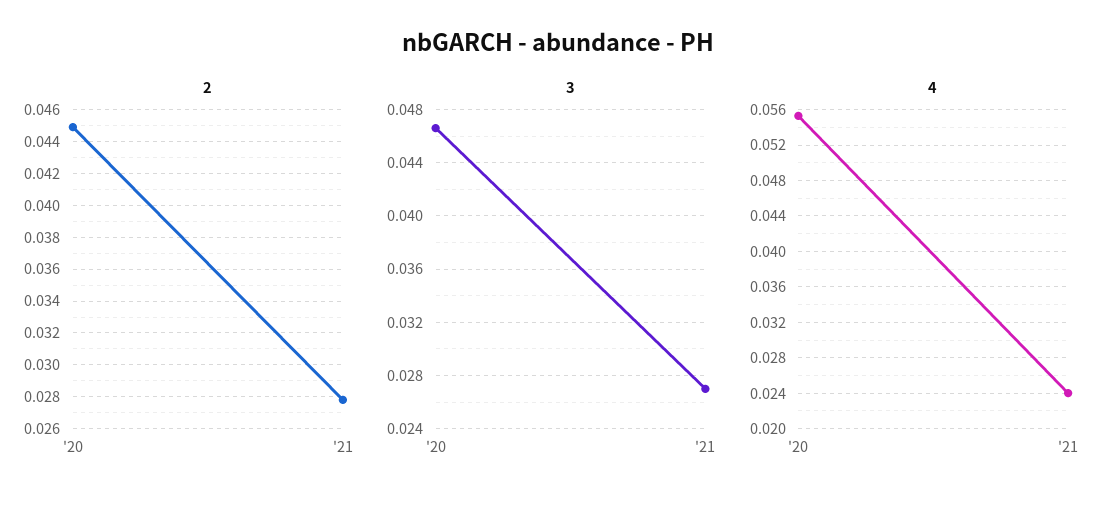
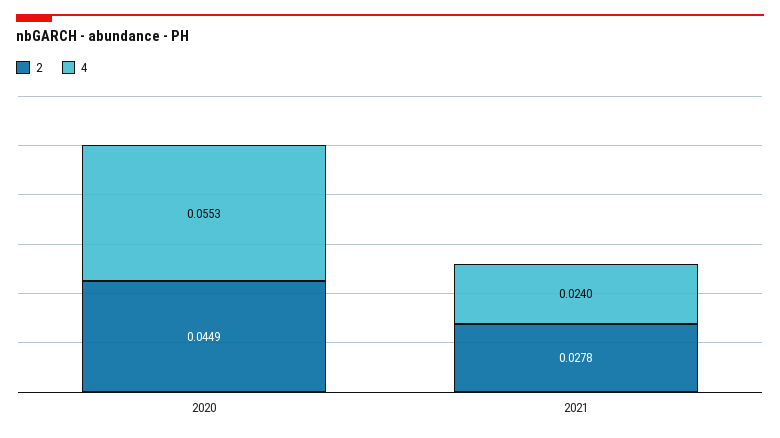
  {
    "2": {
      "'20": 0.0449,
      "'21": 0.0278
    },
-   "3": {
-     "'20": 0.0465,
-     "'21": 0.027
-   },
    "4": {
      "'20": 0.0553,
      "'21": 0.024
    }
  }

